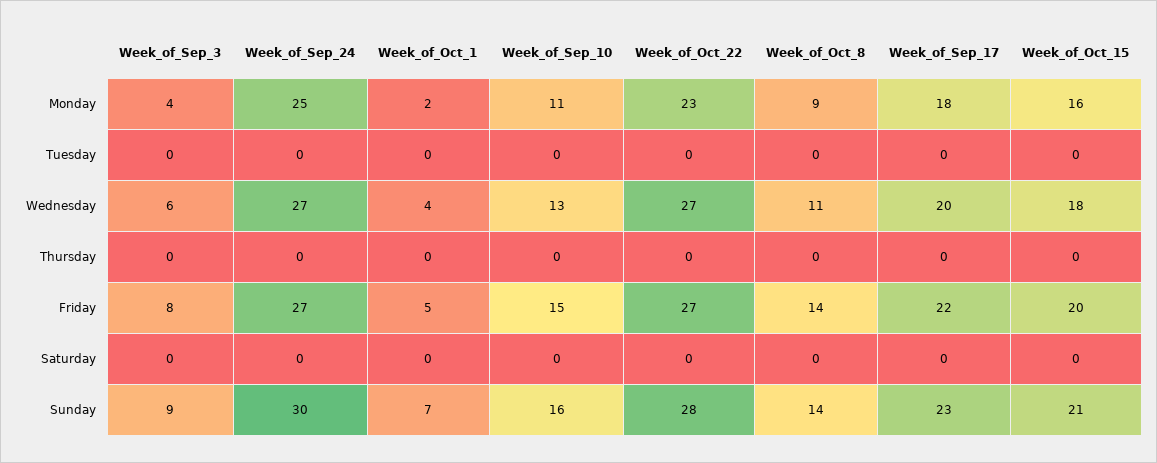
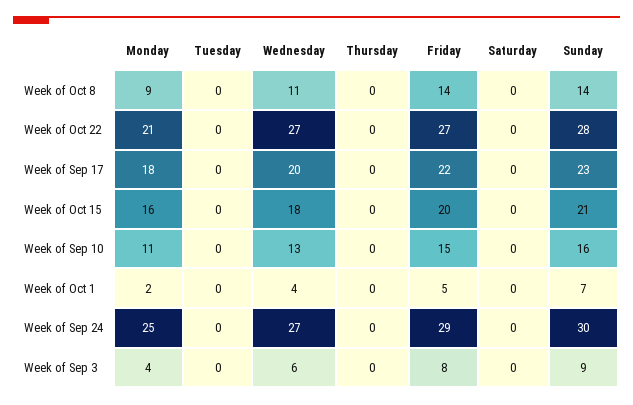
  {
    "Week_of_Sep_3": {
      "Monday": 4,
      "Tuesday": 0,
      "Wednesday": 6,
      "Thursday": 0,
      "Friday": 8,
      "Saturday": 0,
      "Sunday": 9
    },
    "Week_of_Sep_24": {
      "Monday": 25,
      "Tuesday": 0,
      "Wednesday": 27,
      "Thursday": 0,
-     "Friday": 27,
+     "Friday": 29,
      "Saturday": 0,
      "Sunday": 30
    },
    "Week_of_Oct_1": {
      "Monday": 2,
      "Tuesday": 0,
      "Wednesday": 4,
      "Thursday": 0,
      "Friday": 5,
      "Saturday": 0,
      "Sunday": 7
    },
    "Week_of_Sep_10": {
      "Monday": 11,
      "Tuesday": 0,
      "Wednesday": 13,
      "Thursday": 0,
      "Friday": 15,
      "Saturday": 0,
      "Sunday": 16
    },
    "Week_of_Oct_22": {
-     "Monday": 23,
+     "Monday": 21,
      "Tuesday": 0,
      "Wednesday": 27,
      "Thursday": 0,
      "Friday": 27,
      "Saturday": 0,
      "Sunday": 28
    },
    "Week_of_Oct_8": {
      "Monday": 9,
      "Tuesday": 0,
      "Wednesday": 11,
      "Thursday": 0,
      "Friday": 14,
      "Saturday": 0,
      "Sunday": 14
    },
    "Week_of_Sep_17": {
      "Monday": 18,
      "Tuesday": 0,
      "Wednesday": 20,
      "Thursday": 0,
      "Friday": 22,
      "Saturday": 0,
      "Sunday": 23
    },
    "Week_of_Oct_15": {
      "Monday": 16,
      "Tuesday": 0,
      "Wednesday": 18,
      "Thursday": 0,
      "Friday": 20,
      "Saturday": 0,
      "Sunday": 21
    }
  }

